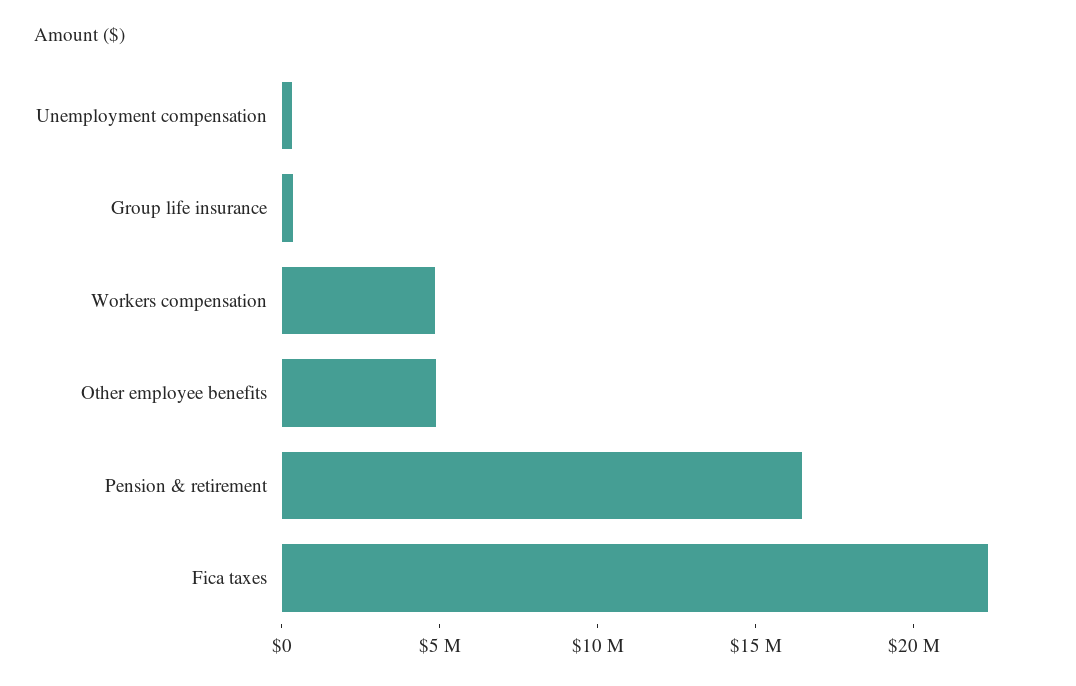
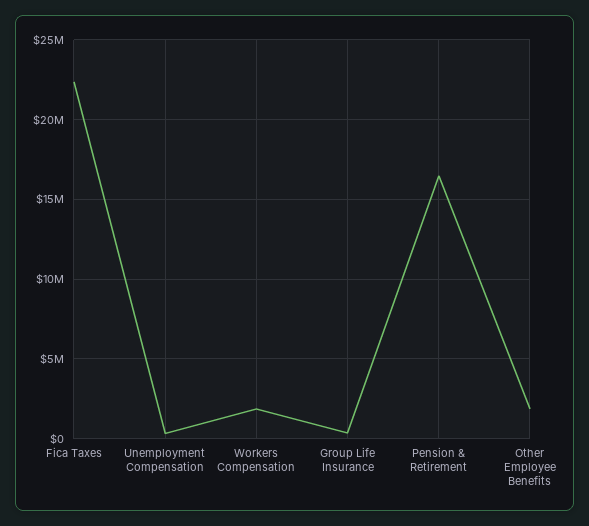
  {
    "Unemployment compensation": 500000,
    "Group life insurance": 500000,
-   "Workers compensation": 5000000,
+   "Workers compensation": 2000000,
-   "Other employee benefits": 5000000,
+   "Other employee benefits": 2000000,
    "Pension & retirement": 16500000,
    "Fica taxes": 22500000
  }

